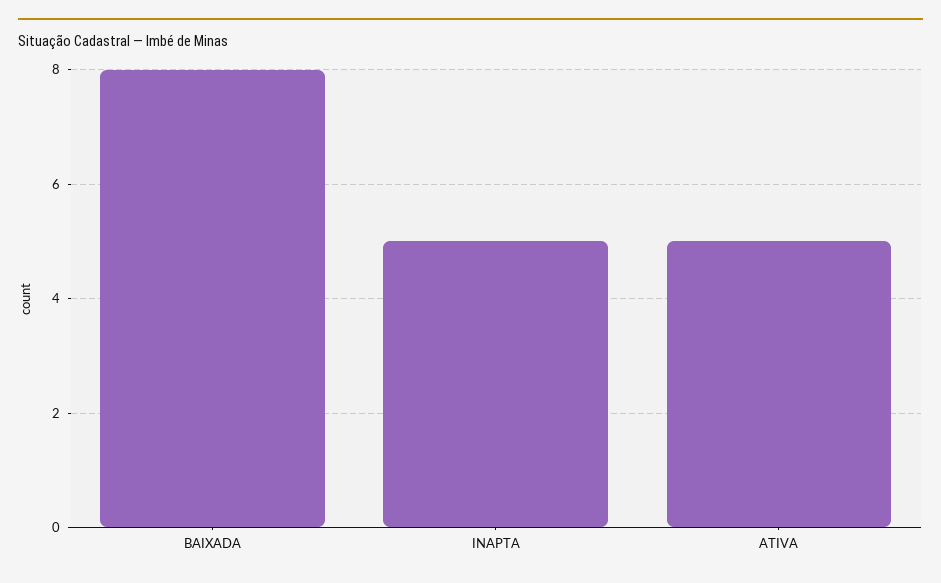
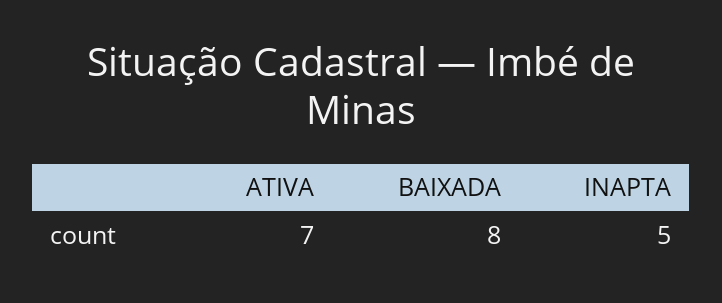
  {
    "BAIXADA": 8,
    "INAPTA": 5,
-   "ATIVA": 5
+   "ATIVA": 7
  }

